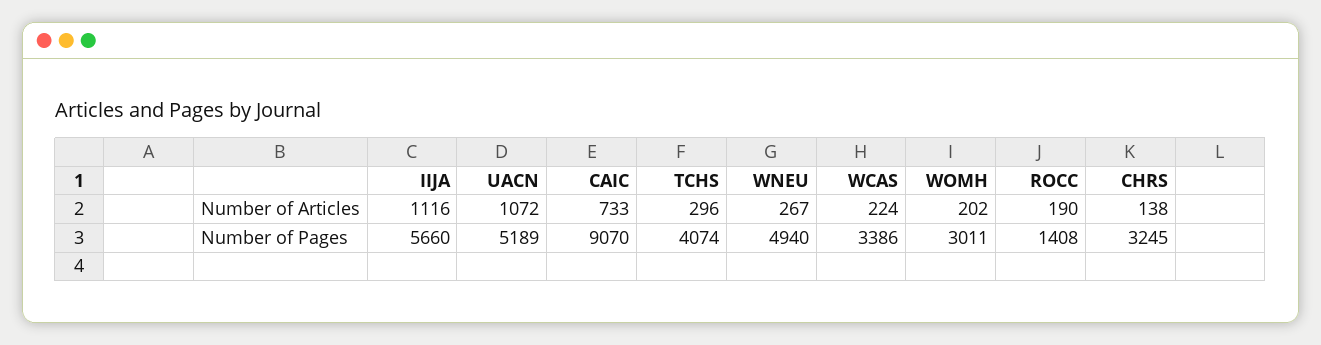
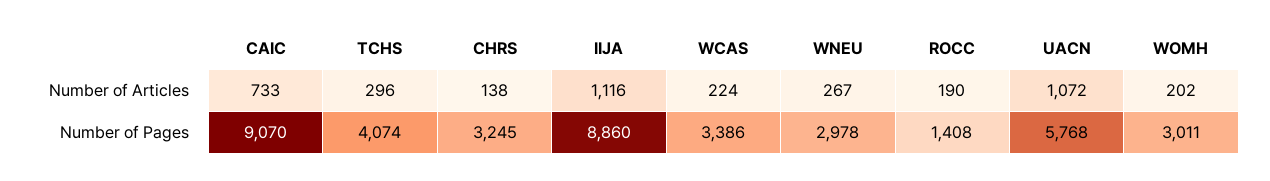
  {
    "IIJA": {
      "Number of Articles": 1116,
-     "Number of Pages": 5660
+     "Number of Pages": 8860
    },
    "UACN": {
      "Number of Articles": 1072,
-     "Number of Pages": 5189
+     "Number of Pages": 5768
    },
    "CAIC": {
      "Number of Articles": 733,
      "Number of Pages": 9070
    },
    "TCHS": {
      "Number of Articles": 296,
      "Number of Pages": 4074
    },
    "WNEU": {
      "Number of Articles": 267,
-     "Number of Pages": 4940
+     "Number of Pages": 2978
    },
    "WCAS": {
      "Number of Articles": 224,
      "Number of Pages": 3386
    },
    "WOMH": {
      "Number of Articles": 202,
      "Number of Pages": 3011
    },
    "ROCC": {
      "Number of Articles": 190,
      "Number of Pages": 1408
    },
    "CHRS": {
      "Number of Articles": 138,
      "Number of Pages": 3245
    }
  }

